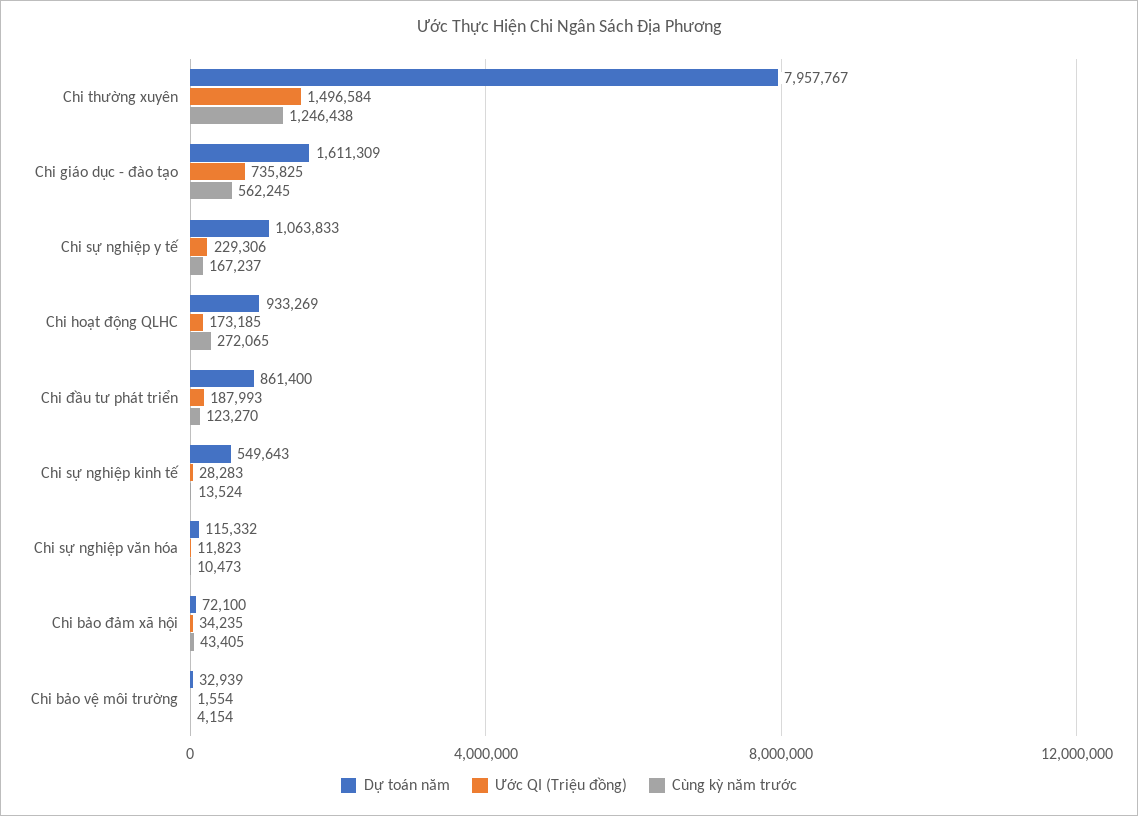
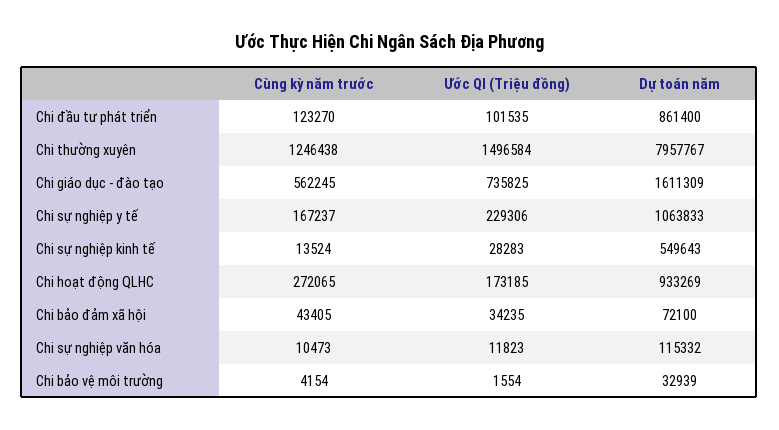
  {
    "Dự toán năm": {
      "Chi thường xuyên": 7957767,
      "Chi giáo dục - đào tạo": 1611309,
      "Chi sự nghiệp y tế": 1063833,
      "Chi hoạt động QLHC": 933269,
      "Chi đầu tư phát triển": 861400,
      "Chi sự nghiệp kinh tế": 549643,
      "Chi sự nghiệp văn hóa": 115332,
      "Chi bảo đảm xã hội": 72100,
      "Chi bảo vệ môi trường": 32939
    },
    "Ước QI (Triệu đồng)": {
      "Chi thường xuyên": 1496584,
      "Chi giáo dục - đào tạo": 735825,
      "Chi sự nghiệp y tế": 229306,
      "Chi hoạt động QLHC": 173185,
-     "Chi đầu tư phát triển": 187993,
+     "Chi đầu tư phát triển": 101535,
      "Chi sự nghiệp kinh tế": 28283,
      "Chi sự nghiệp văn hóa": 11823,
      "Chi bảo đảm xã hội": 34235,
      "Chi bảo vệ môi trường": 1554
    },
    "Cùng kỳ năm trước": {
      "Chi thường xuyên": 1246438,
      "Chi giáo dục - đào tạo": 562245,
      "Chi sự nghiệp y tế": 167237,
      "Chi hoạt động QLHC": 272065,
      "Chi đầu tư phát triển": 123270,
      "Chi sự nghiệp kinh tế": 13524,
      "Chi sự nghiệp văn hóa": 10473,
      "Chi bảo đảm xã hội": 43405,
      "Chi bảo vệ môi trường": 4154
    }
  }

